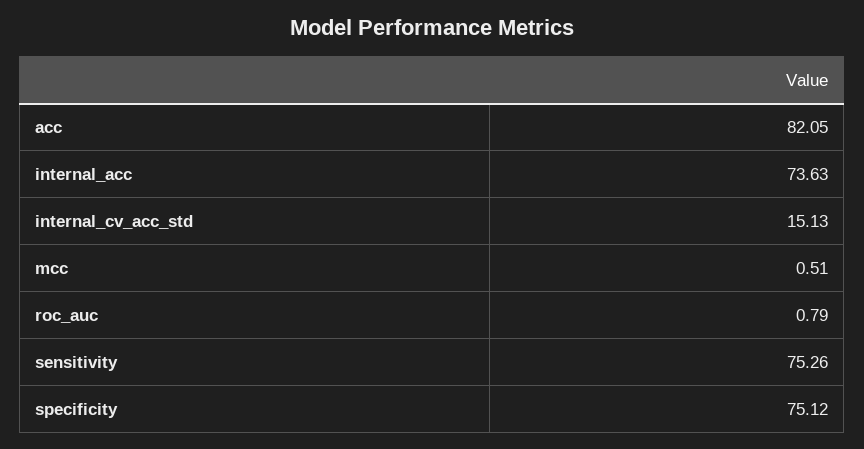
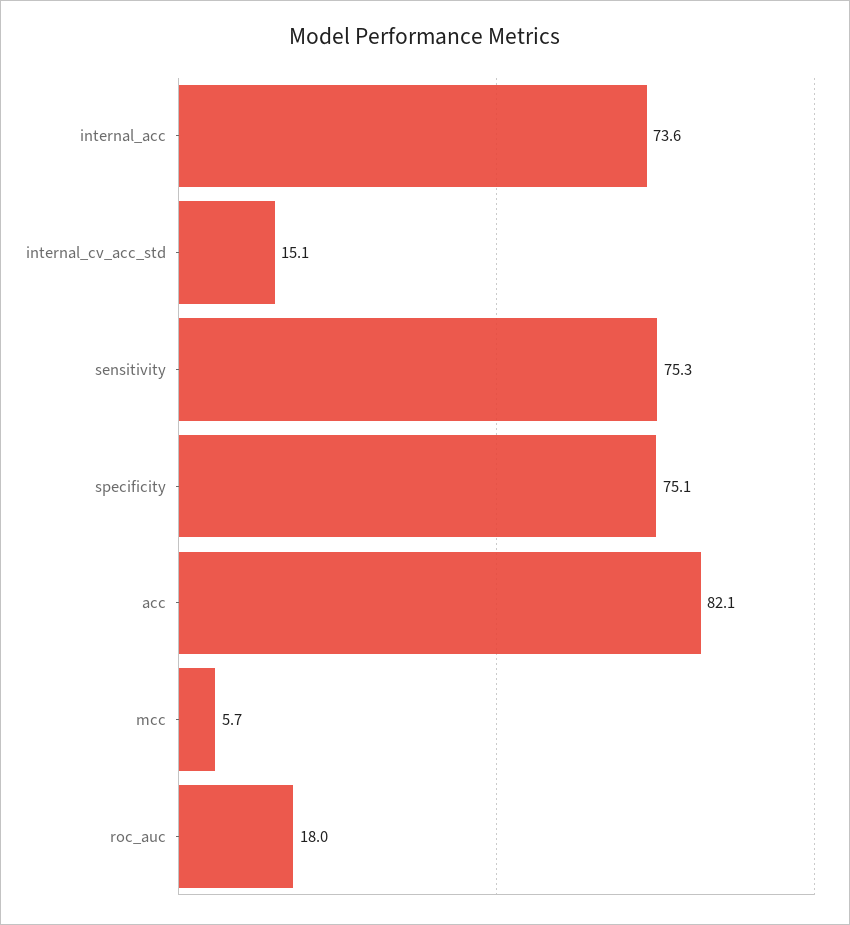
  {
    "acc": 82.05,
    "internal_acc": 73.63,
    "internal_cv_acc_std": 15.13,
-   "mcc": 0.51,
+   "mcc": 5.7,
-   "roc_auc": 0.79,
+   "roc_auc": 18,
    "sensitivity": 75.26,
    "specificity": 75.12
  }

